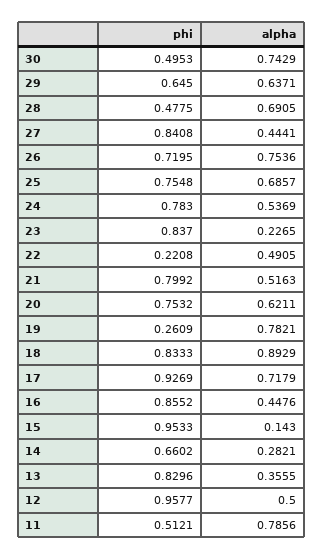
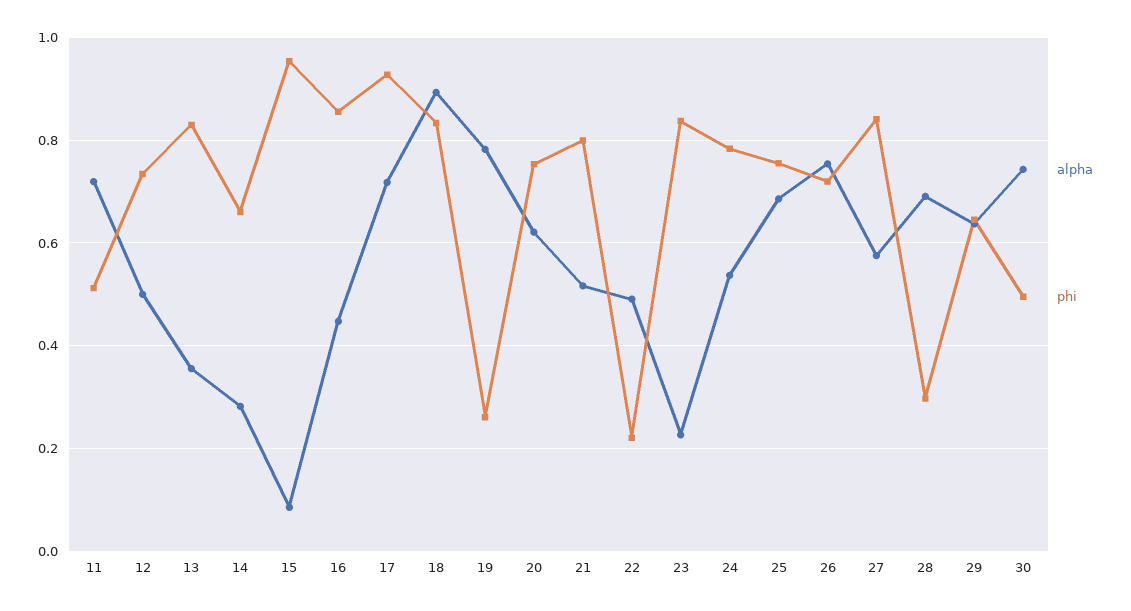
  {
    "phi": {
      "30": 0.4953,
      "29": 0.645,
-     "28": 0.4775,
+     "28": 0.3,
      "27": 0.8408,
      "26": 0.7195,
      "25": 0.7548,
      "24": 0.783,
      "23": 0.837,
      "22": 0.2208,
      "21": 0.7992,
      "20": 0.7532,
      "19": 0.2609,
      "18": 0.8333,
      "17": 0.9269,
      "16": 0.8552,
      "15": 0.9533,
      "14": 0.6602,
      "13": 0.8296,
-     "12": 0.9577,
+     "12": 0.74,
      "11": 0.5121
    },
    "alpha": {
      "30": 0.7429,
      "29": 0.6371,
      "28": 0.6905,
-     "27": 0.4441,
+     "27": 0.58,
      "26": 0.7536,
      "25": 0.6857,
      "24": 0.5369,
      "23": 0.2265,
      "22": 0.4905,
      "21": 0.5163,
      "20": 0.6211,
      "19": 0.7821,
      "18": 0.8929,
      "17": 0.7179,
      "16": 0.4476,
-     "15": 0.143,
+     "15": 0.08,
      "14": 0.2821,
      "13": 0.3555,
      "12": 0.5,
-     "11": 0.7856
+     "11": 0.72
    }
  }

